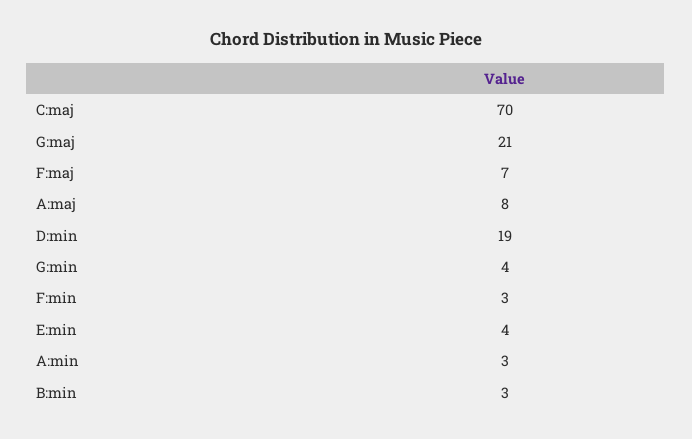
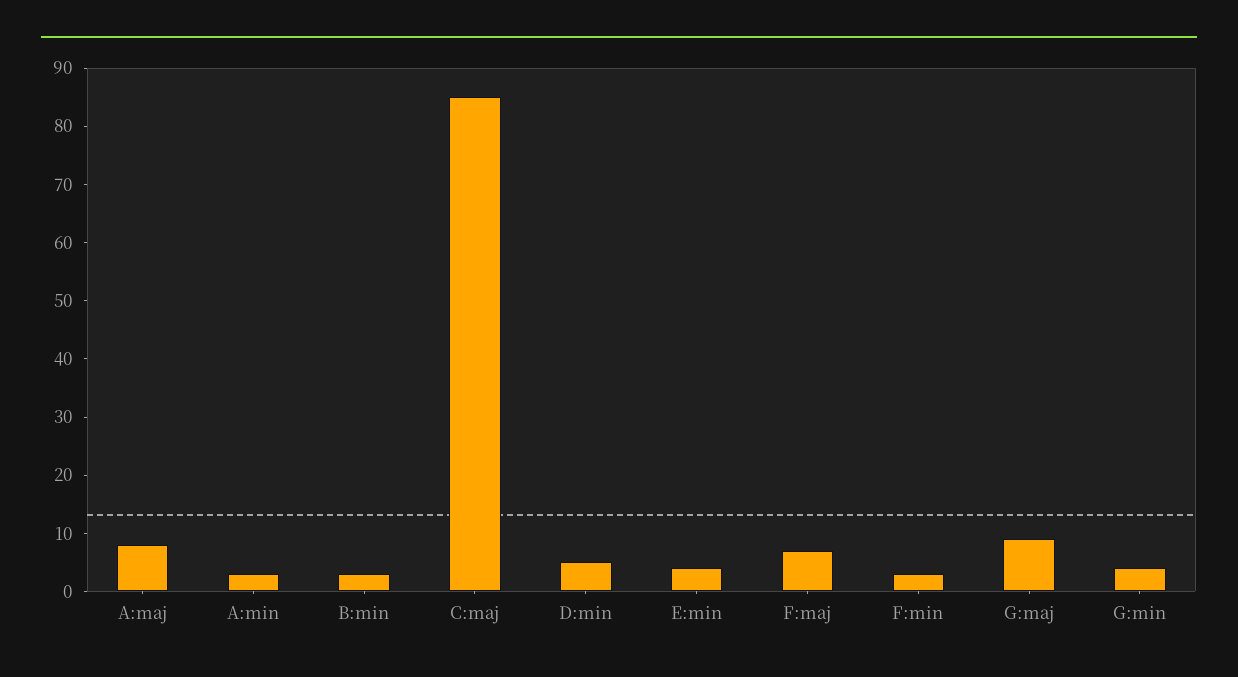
  {
-   "C:maj": 70,
+   "C:maj": 85,
-   "G:maj": 21,
+   "G:maj": 10,
    "F:maj": 7,
    "A:maj": 8,
-   "D:min": 19,
+   "D:min": 5,
    "G:min": 4,
    "F:min": 3,
    "E:min": 4,
    "A:min": 3,
    "B:min": 3
  }

